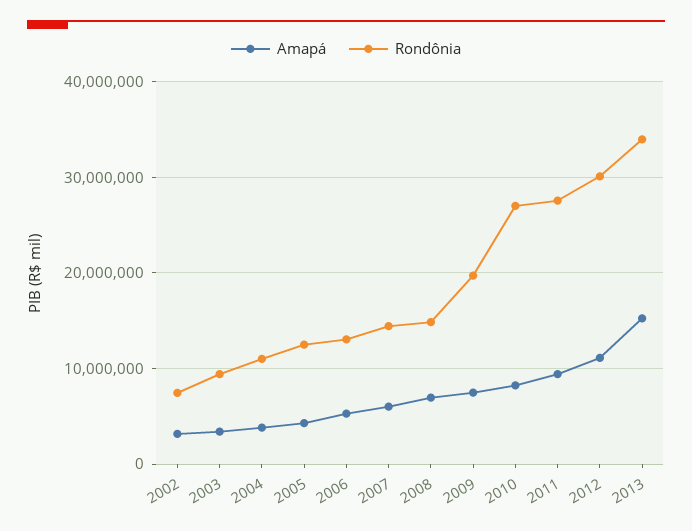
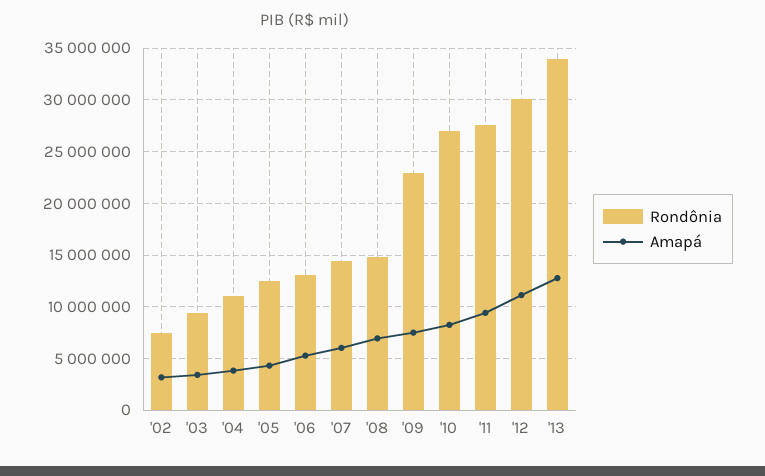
  {
    "Amapá": {
      "2002": 3000000,
      "2003": 3000000,
      "2004": 4000000,
      "2005": 4000000,
      "2006": 5000000,
      "2007": 6000000,
      "2008": 7000000,
      "2009": 7000000,
      "2010": 8000000,
      "2011": 9000000,
      "2012": 11000000,
-     "2013": 15000000
+     "2013": 13000000
    },
    "Rondônia": {
      "2002": 7000000,
      "2003": 9000000,
      "2004": 11000000,
      "2005": 13000000,
      "2006": 13000000,
      "2007": 14000000,
      "2008": 15000000,
-     "2009": 20000000,
+     "2009": 23000000,
      "2010": 27000000,
      "2011": 28000000,
      "2012": 30000000,
      "2013": 34000000
    }
  }

